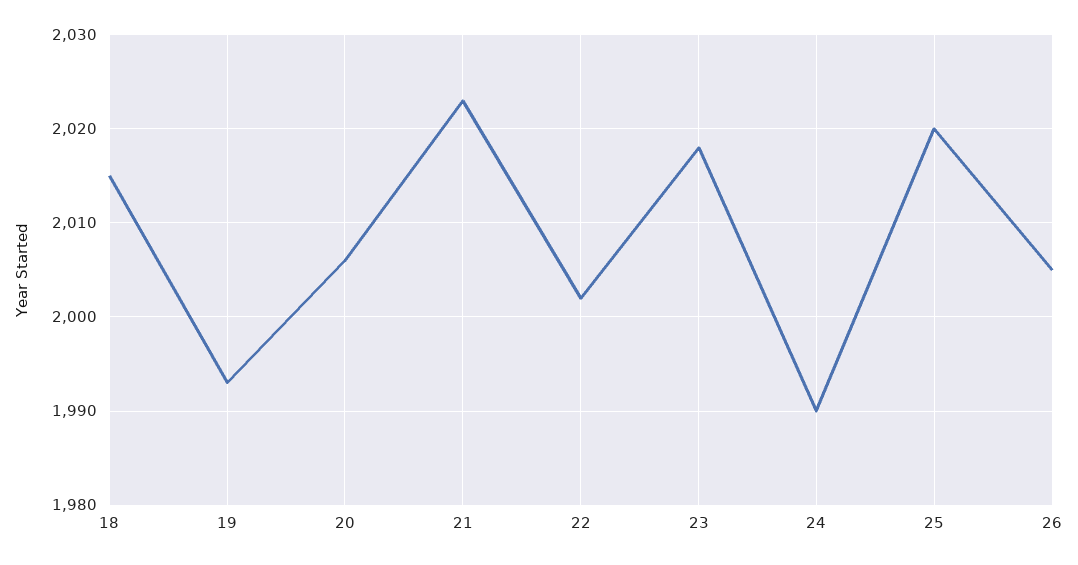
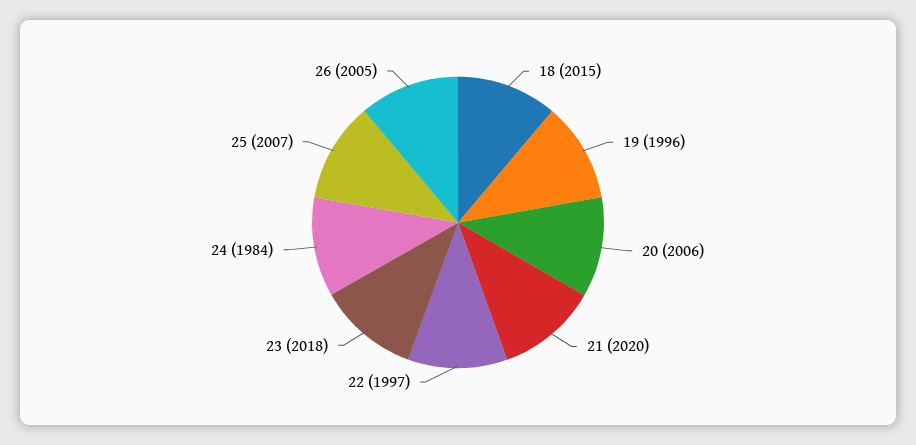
  {
    "18": 2015,
-   "19": 1993,
+   "19": 1996,
    "20": 2006,
-   "21": 2023,
+   "21": 2020,
-   "22": 2002,
+   "22": 1997,
    "23": 2018,
-   "24": 1990,
+   "24": 1984,
-   "25": 2020,
+   "25": 2007,
    "26": 2005
  }

